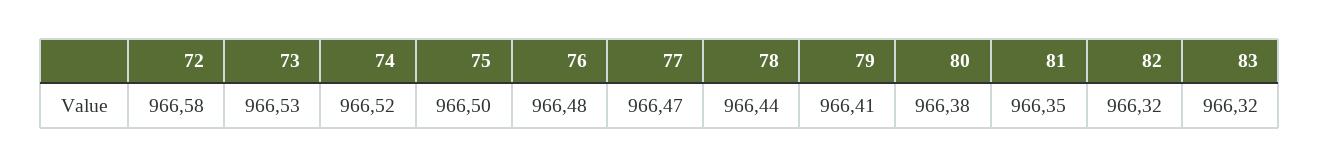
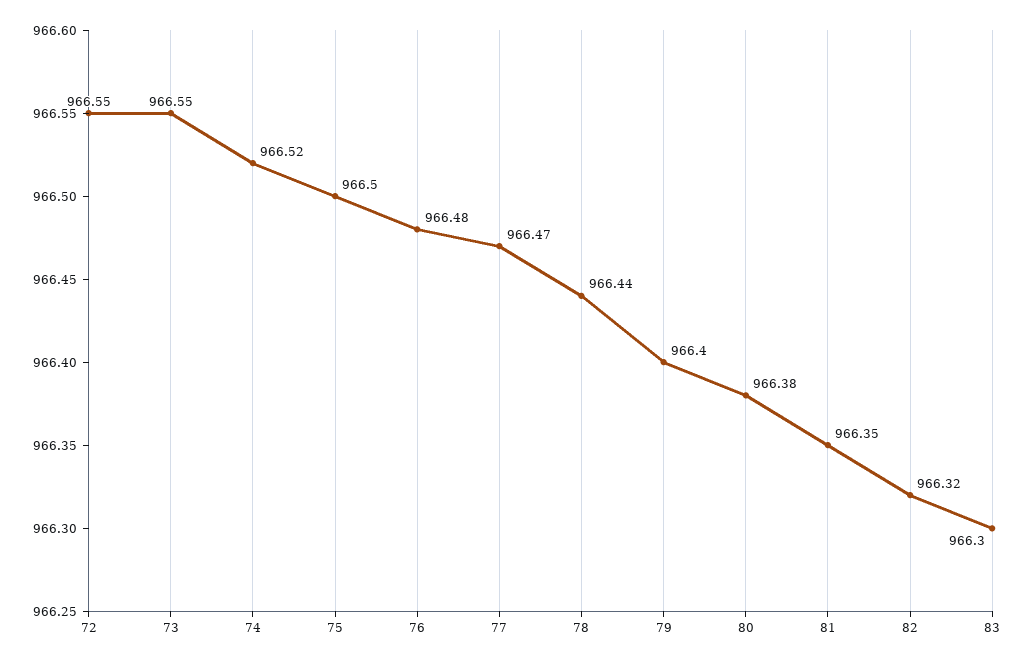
  {
-   "72": 966.58,
+   "72": 966.55,
-   "73": 966.53,
+   "73": 966.55,
    "74": 966.52,
    "75": 966.5,
    "76": 966.48,
    "77": 966.47,
    "78": 966.44,
-   "79": 966.41,
+   "79": 966.4,
    "80": 966.38,
    "81": 966.35,
    "82": 966.32,
-   "83": 966.32
+   "83": 966.3
  }

